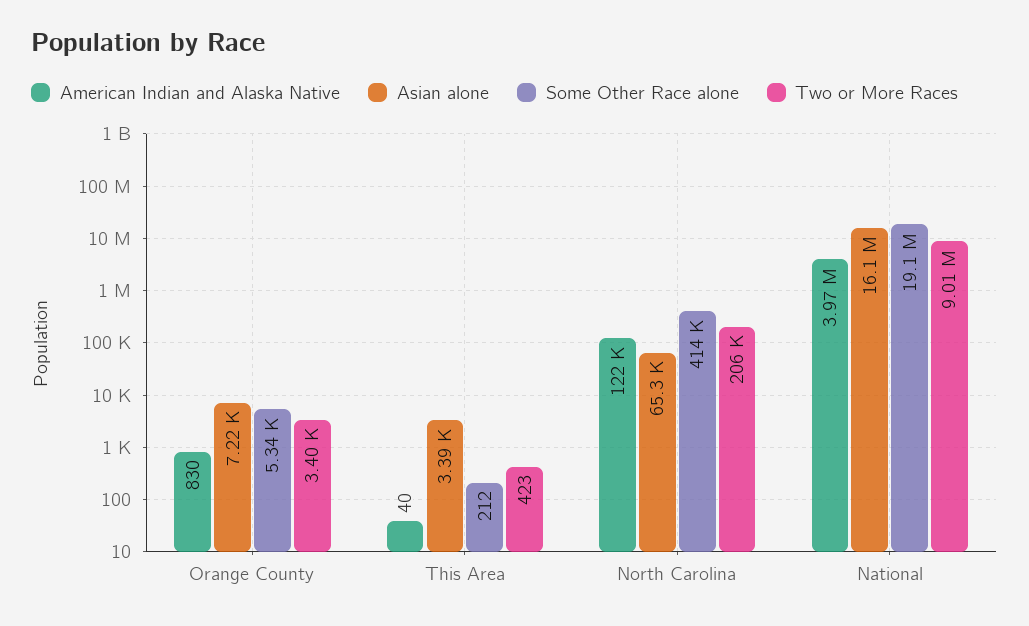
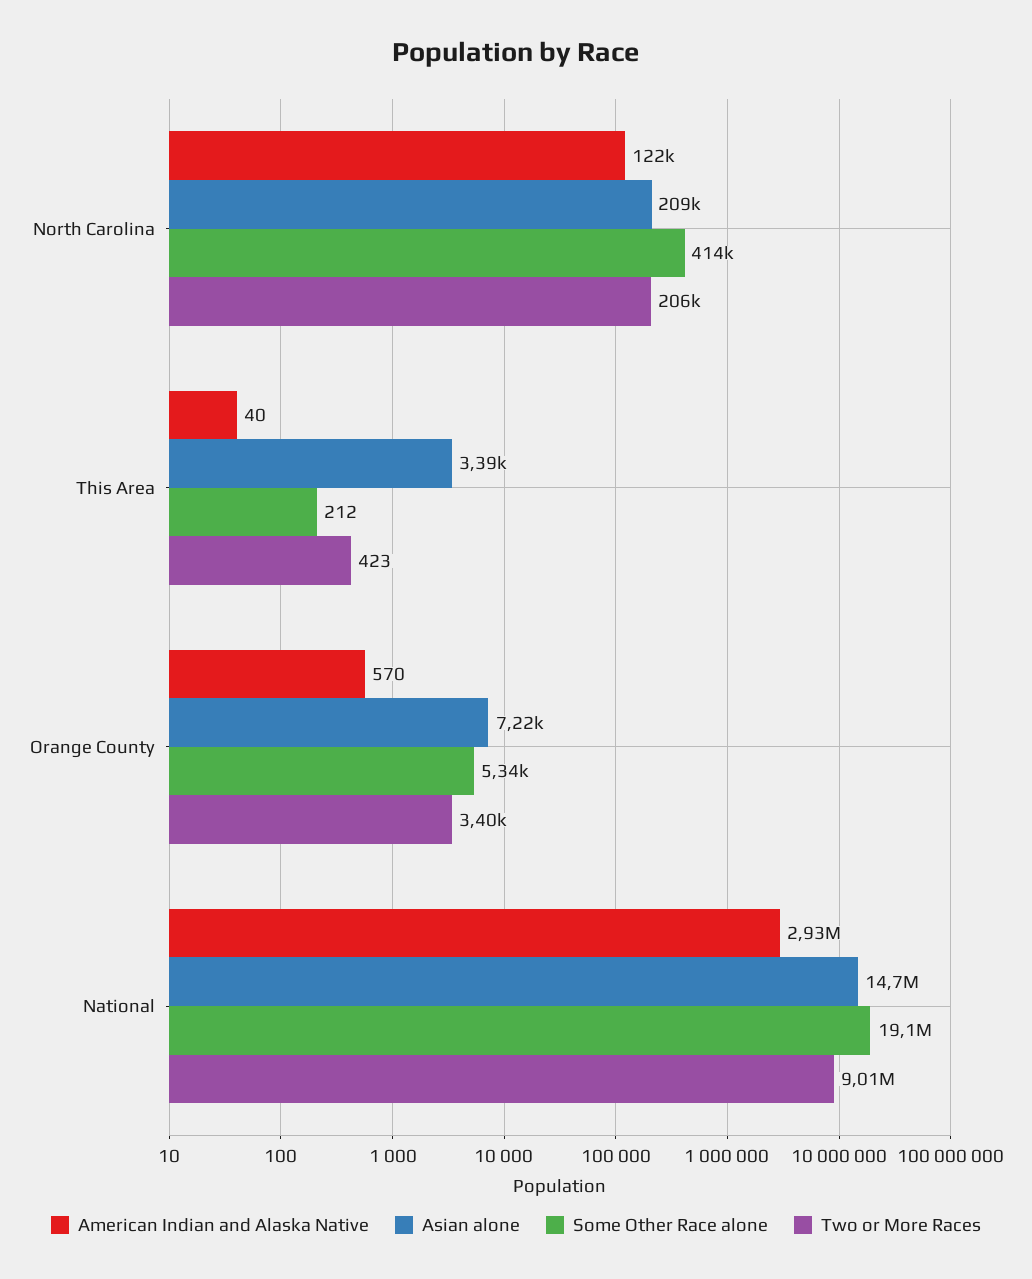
  {
    "American Indian and Alaska Native": {
-     "Orange County": 830,
+     "Orange County": 570,
      "This Area": 40,
      "North Carolina": 122000,
-     "National": 3970000
+     "National": 2930000
    },
    "Asian alone": {
      "Orange County": 7220,
      "This Area": 3390,
-     "North Carolina": 65300,
+     "North Carolina": 209000,
-     "National": 16100000
+     "National": 14700000
    },
    "Some Other Race alone": {
      "Orange County": 5340,
      "This Area": 212,
      "North Carolina": 414000,
      "National": 19100000
    },
    "Two or More Races": {
      "Orange County": 3400,
      "This Area": 423,
      "North Carolina": 206000,
      "National": 9010000
    }
  }

